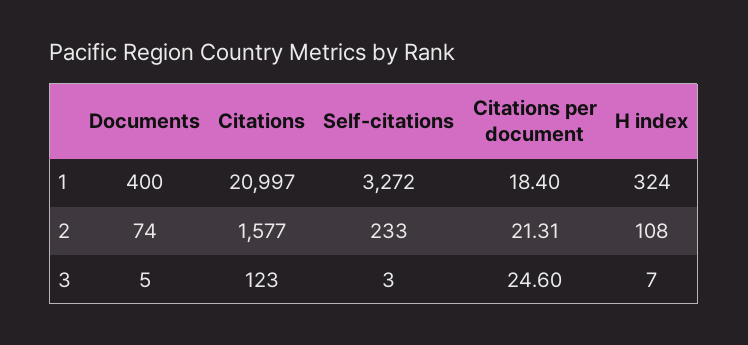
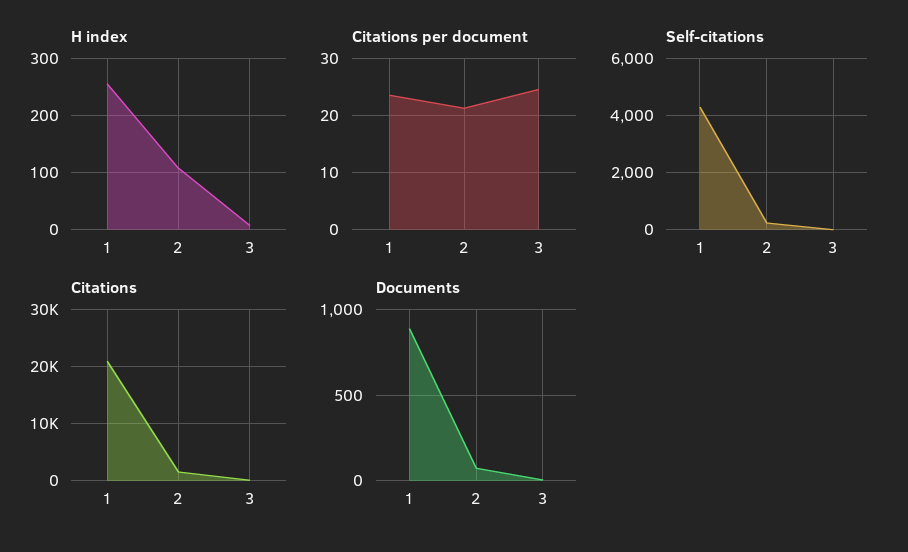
  {
    "Documents": {
-     "1": 400,
+     "1": 900,
      "2": 74,
      "3": 5
    },
    "Citations": {
      "1": 20997,
      "2": 1577,
      "3": 123
    },
    "Self-citations": {
-     "1": 3272,
+     "1": 4250,
      "2": 233,
      "3": 3
    },
    "Citations per document": {
-     "1": 18.4,
+     "1": 24,
      "2": 21.31,
      "3": 24.6
    },
    "H index": {
-     "1": 324,
+     "1": 260,
      "2": 108,
      "3": 7
    }
  }

